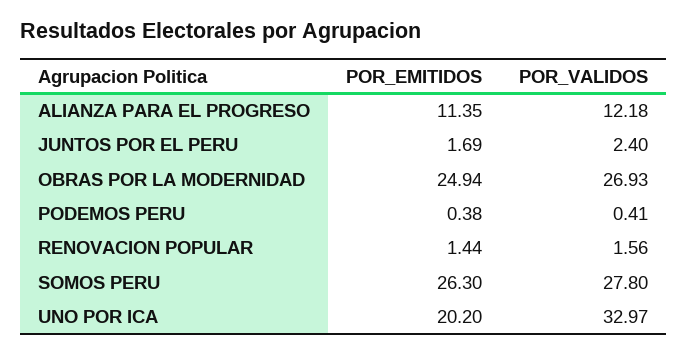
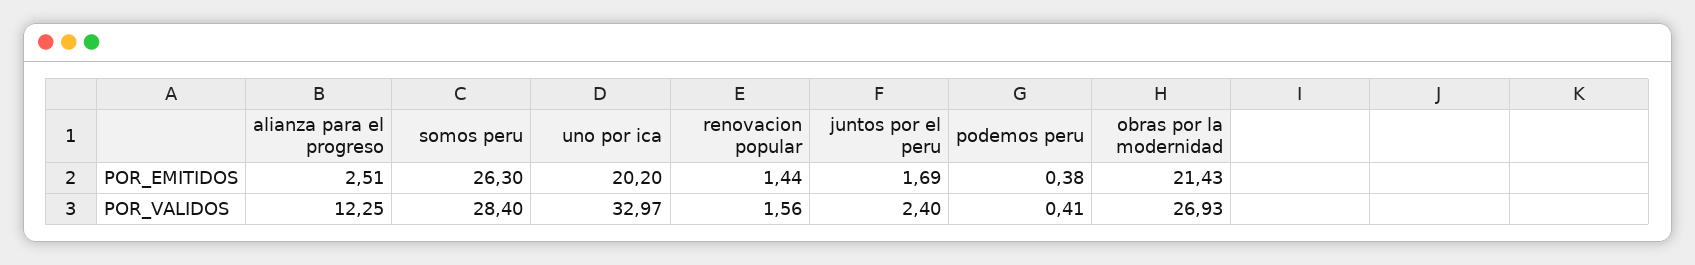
  {
    "POR_EMITIDOS": {
-     "ALIANZA PARA EL PROGRESO": 11.35,
+     "ALIANZA PARA EL PROGRESO": 2.51,
      "JUNTOS POR EL PERU": 1.69,
-     "OBRAS POR LA MODERNIDAD": 24.94,
+     "OBRAS POR LA MODERNIDAD": 21.43,
      "PODEMOS PERU": 0.38,
      "RENOVACION POPULAR": 1.44,
      "SOMOS PERU": 26.3,
      "UNO POR ICA": 20.2
    },
    "POR_VALIDOS": {
-     "ALIANZA PARA EL PROGRESO": 12.18,
+     "ALIANZA PARA EL PROGRESO": 12.25,
      "JUNTOS POR EL PERU": 2.4,
      "OBRAS POR LA MODERNIDAD": 26.93,
      "PODEMOS PERU": 0.41,
      "RENOVACION POPULAR": 1.56,
-     "SOMOS PERU": 27.8,
+     "SOMOS PERU": 28.4,
      "UNO POR ICA": 32.97
    }
  }

